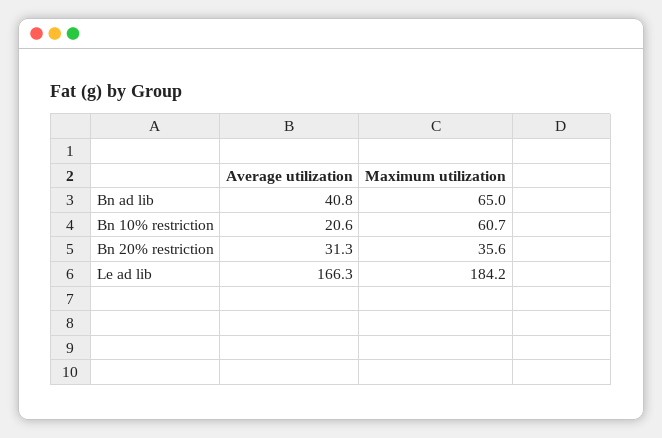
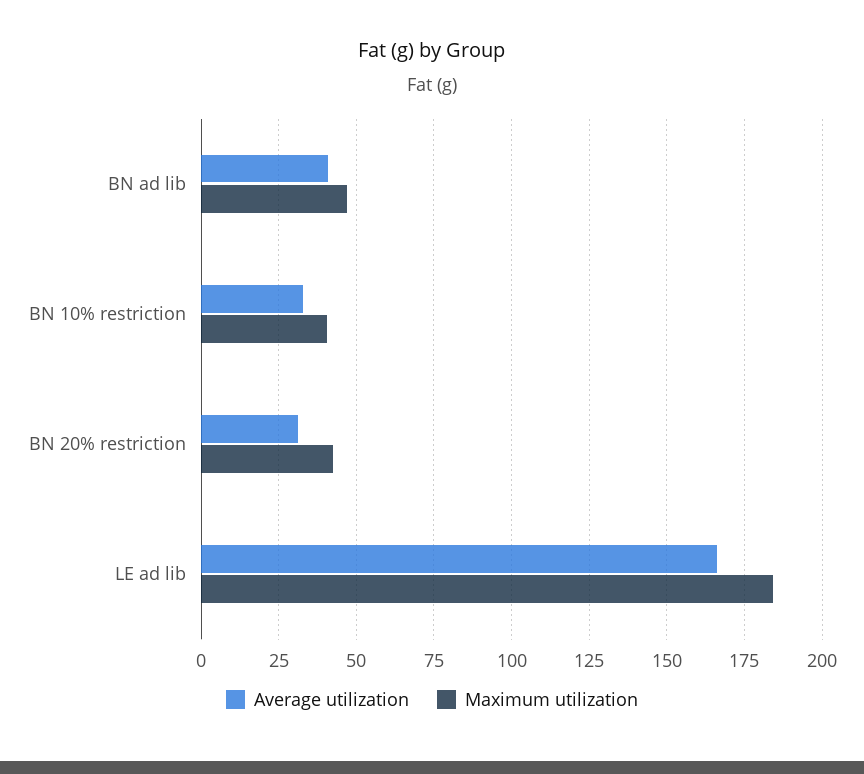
  {
    "Average utilization": {
      "Bn ad lib": 40.8,
-     "Bn 10% restriction": 20.6,
+     "Bn 10% restriction": 32.5,
      "Bn 20% restriction": 31.3,
      "Le ad lib": 166.3
    },
    "Maximum utilization": {
-     "Bn ad lib": 65,
+     "Bn ad lib": 47.5,
-     "Bn 10% restriction": 60.7,
+     "Bn 10% restriction": 40,
-     "Bn 20% restriction": 35.6,
+     "Bn 20% restriction": 42.5,
      "Le ad lib": 184.2
    }
  }

